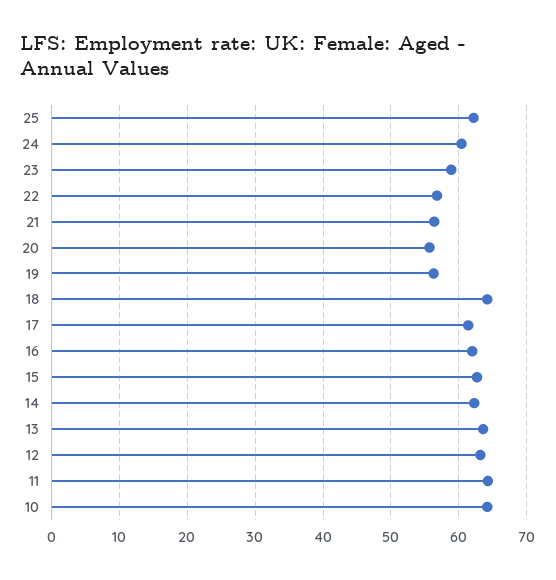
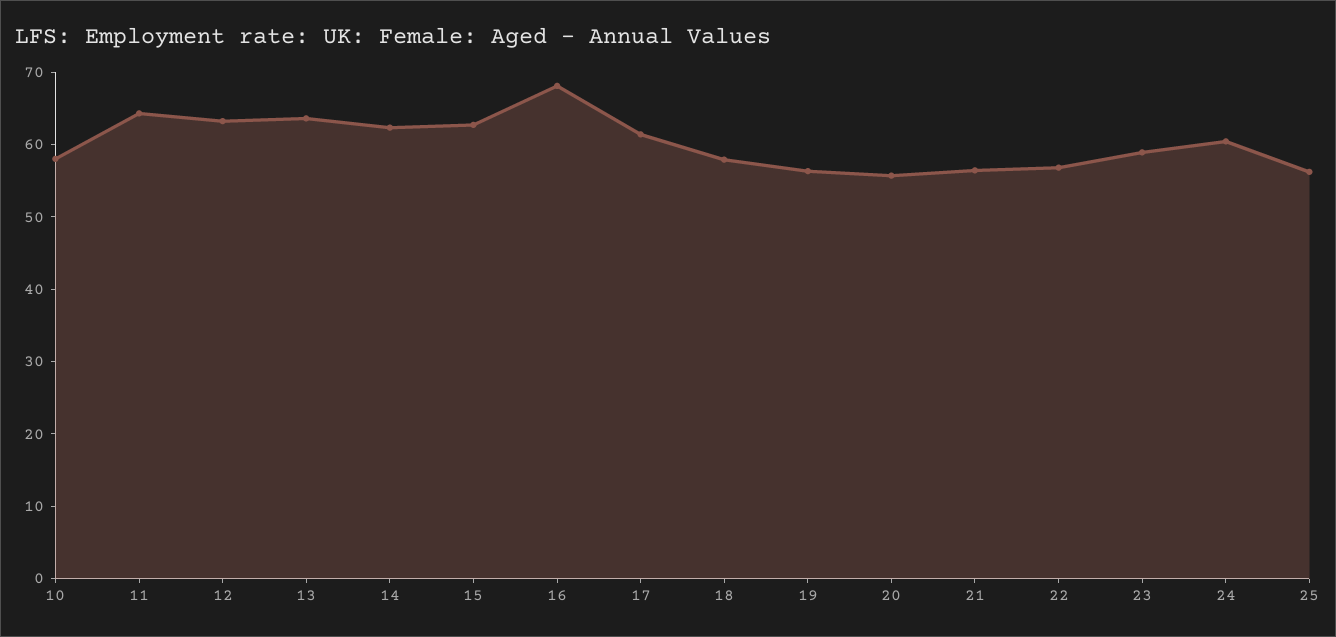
  {
-   "25": 62,
+   "25": 56,
    "24": 60,
    "23": 59,
    "22": 57,
    "21": 56,
    "20": 56,
    "19": 56,
-   "18": 64,
+   "18": 58,
    "17": 61,
-   "16": 62,
+   "16": 68,
    "15": 63,
    "14": 62,
    "13": 64,
    "12": 63,
    "11": 64,
-   "10": 64
+   "10": 58
  }

